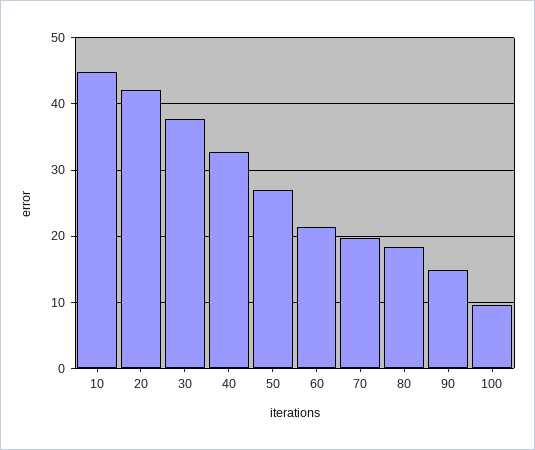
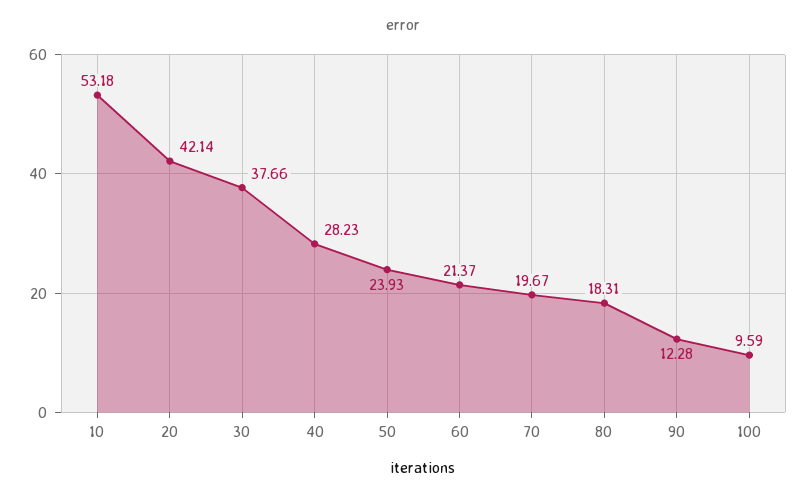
  {
-   "10": 45,
+   "10": 53.18,
    "20": 42.14,
    "30": 37.66,
-   "40": 33,
+   "40": 28.23,
-   "50": 27,
+   "50": 23.93,
    "60": 21.37,
    "70": 19.67,
    "80": 18.31,
-   "90": 15,
+   "90": 12.28,
    "100": 9.59
  }

